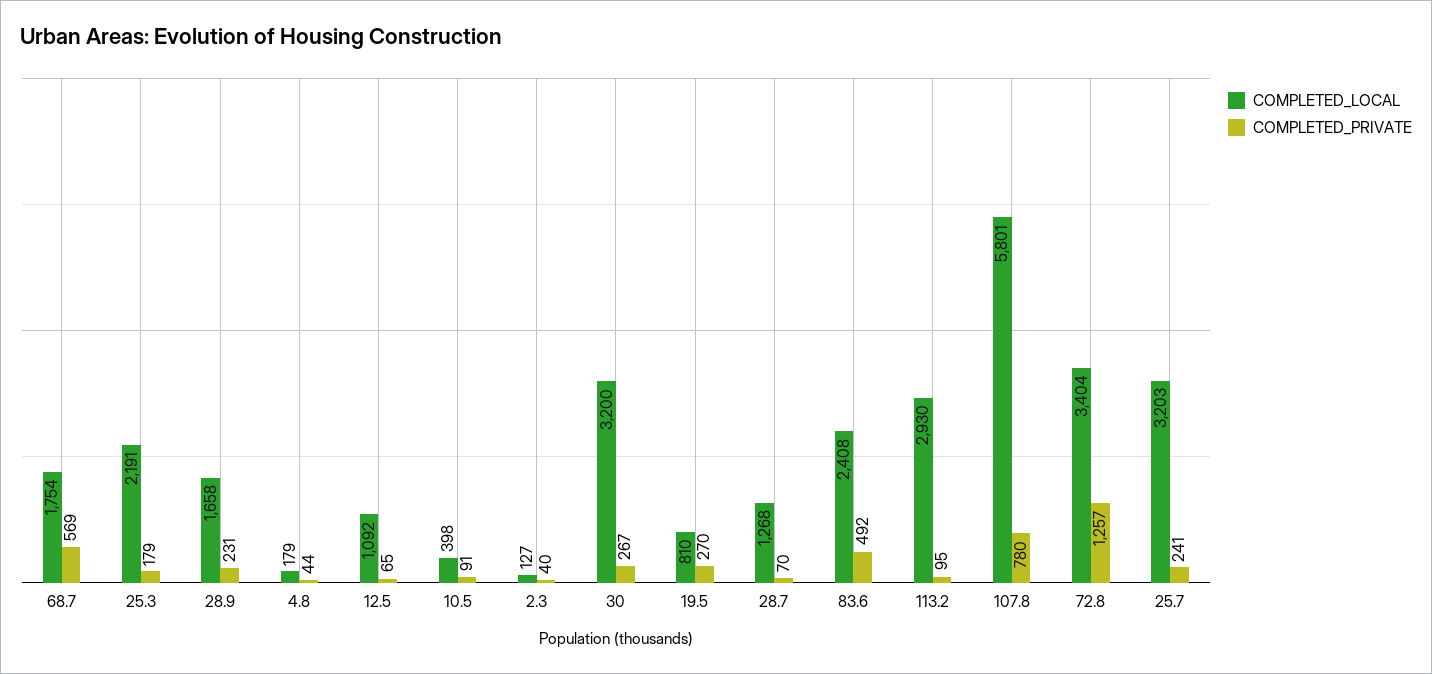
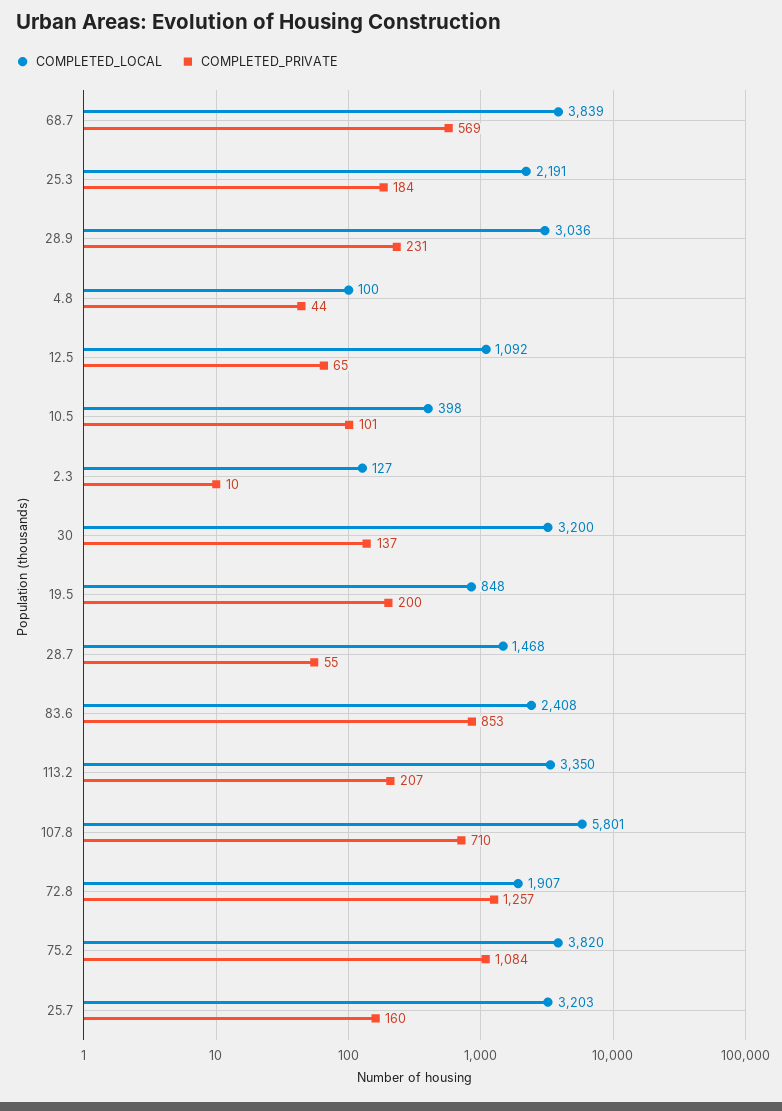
  {
    "COMPLETED_LOCAL": {
-     "68.7": 1754,
+     "68.7": 3839,
      "25.3": 2191,
-     "28.9": 1658,
+     "28.9": 3036,
-     "4.8": 179,
+     "4.8": 100,
      "12.5": 1092,
      "10.5": 398,
      "2.3": 127,
      "30": 3200,
-     "19.5": 810,
+     "19.5": 848,
-     "28.7": 1268,
+     "28.7": 1468,
      "83.6": 2408,
-     "113.2": 2930,
+     "113.2": 3350,
      "107.8": 5801,
-     "72.8": 3404,
+     "72.8": 1907,
-     "25.7": 3203
+     "25.7": 3203,
+     "75.2": 3820
    },
    "COMPLETED_PRIVATE": {
      "68.7": 569,
-     "25.3": 179,
+     "25.3": 184,
      "28.9": 231,
      "4.8": 44,
      "12.5": 65,
-     "10.5": 91,
+     "10.5": 101,
-     "2.3": 40,
+     "2.3": 10,
-     "30": 267,
+     "30": 137,
-     "19.5": 270,
+     "19.5": 200,
-     "28.7": 70,
+     "28.7": 55,
-     "83.6": 492,
+     "83.6": 853,
-     "113.2": 95,
+     "113.2": 207,
-     "107.8": 780,
+     "107.8": 710,
      "72.8": 1257,
-     "25.7": 241
+     "25.7": 160,
+     "75.2": 1084
    }
  }

